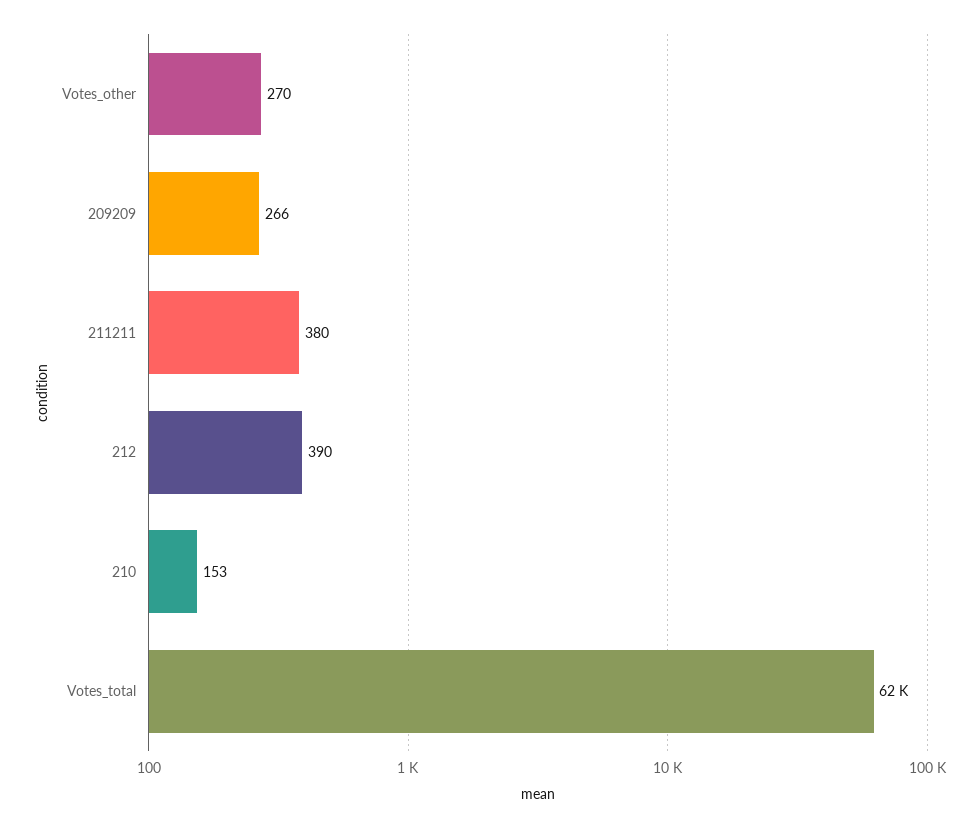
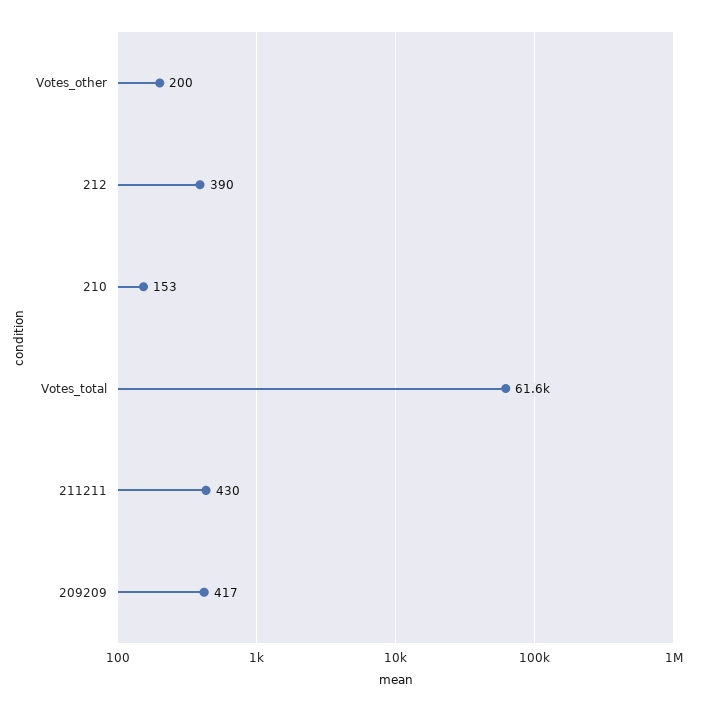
  {
-   "Votes_other": 270,
+   "Votes_other": 200,
-   "209209": 266,
+   "209209": 417,
-   "211211": 380,
+   "211211": 430,
    "212": 390,
    "210": 153,
    "Votes_total": 61600
  }

